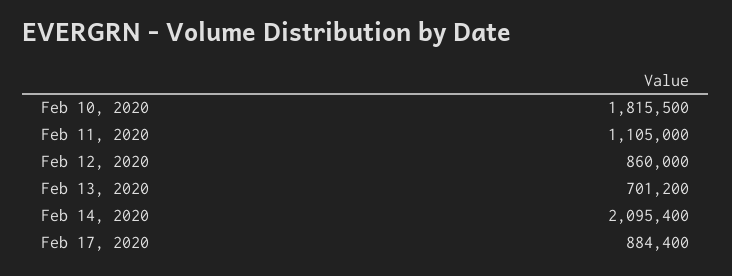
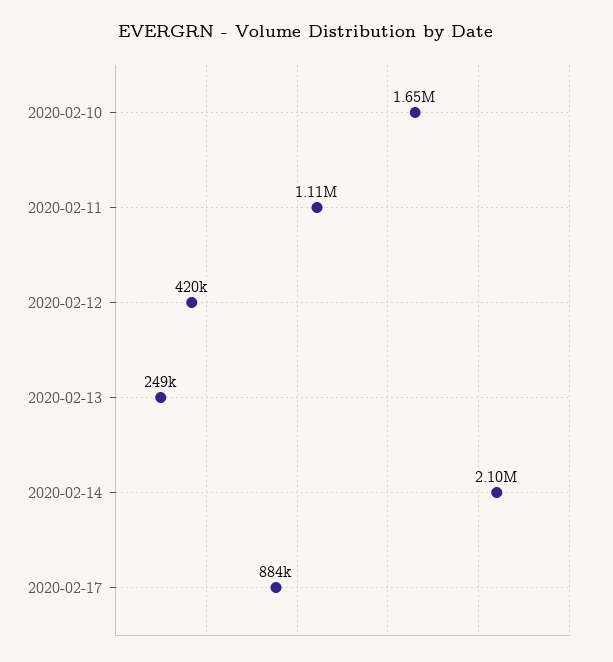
  {
-   "Feb 10, 2020": 1815500,
+   "Feb 10, 2020": 1650000,
    "Feb 11, 2020": 1105000,
-   "Feb 12, 2020": 860000,
+   "Feb 12, 2020": 420000,
-   "Feb 13, 2020": 701200,
+   "Feb 13, 2020": 249000,
    "Feb 14, 2020": 2095400,
    "Feb 17, 2020": 884400
  }

